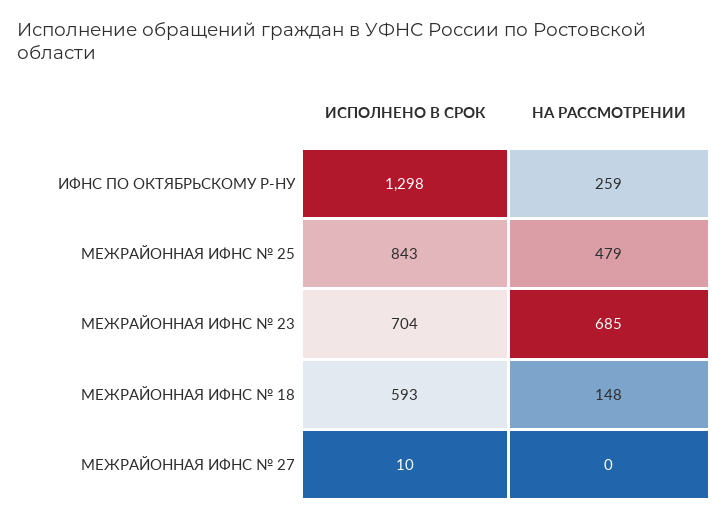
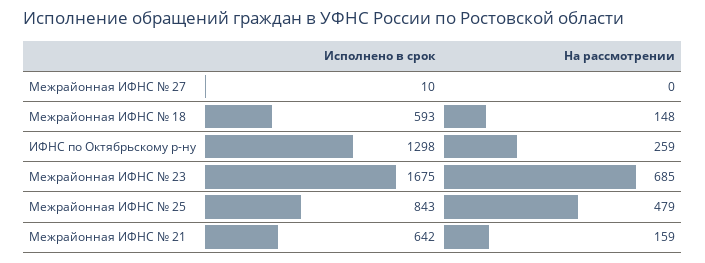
  {
    "ИСПОЛНЕНО В СРОК": {
      "ИФНС ПО ОКТЯБРЬСКОМУ Р-НУ": 1298,
      "МЕЖРАЙОННАЯ ИФНС № 25": 843,
-     "МЕЖРАЙОННАЯ ИФНС № 23": 704,
+     "МЕЖРАЙОННАЯ ИФНС № 23": 1675,
      "МЕЖРАЙОННАЯ ИФНС № 18": 593,
-     "МЕЖРАЙОННАЯ ИФНС № 27": 10
+     "МЕЖРАЙОННАЯ ИФНС № 27": 10,
+     "Межрайонная ИФНС № 21": 642
    },
    "НА РАССМОТРЕНИИ": {
      "ИФНС ПО ОКТЯБРЬСКОМУ Р-НУ": 259,
      "МЕЖРАЙОННАЯ ИФНС № 25": 479,
      "МЕЖРАЙОННАЯ ИФНС № 23": 685,
      "МЕЖРАЙОННАЯ ИФНС № 18": 148,
-     "МЕЖРАЙОННАЯ ИФНС № 27": 0
+     "МЕЖРАЙОННАЯ ИФНС № 27": 0,
+     "Межрайонная ИФНС № 21": 159
    }
  }

